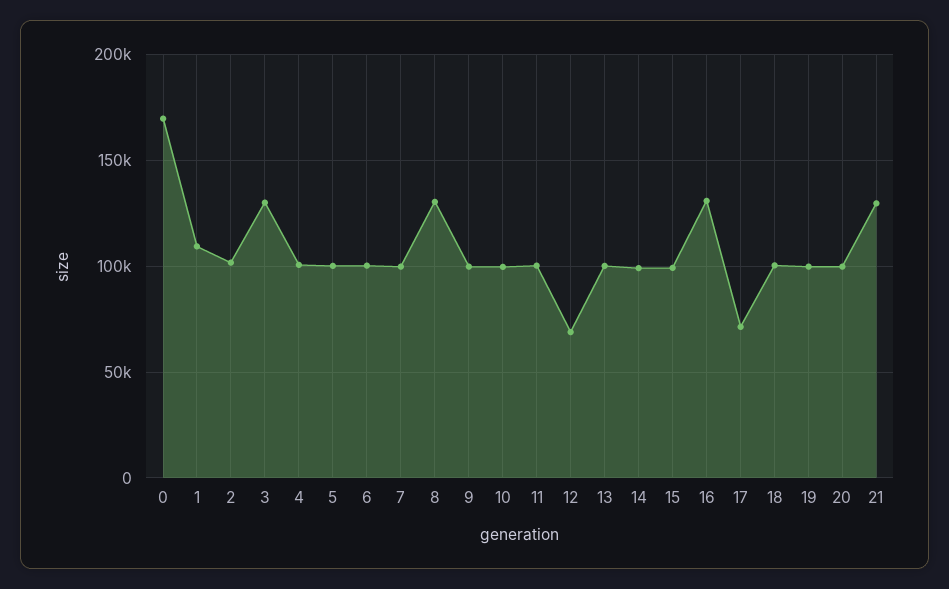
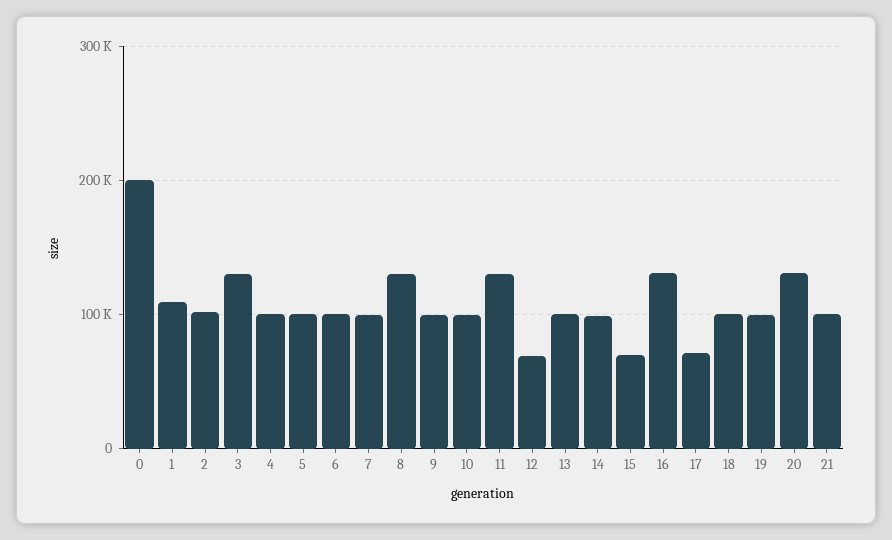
  {
-   "0": 170000,
+   "0": 200000,
    "1": 110000,
    "2": 100000,
    "3": 130000,
    "4": 100000,
    "5": 100000,
    "6": 100000,
    "7": 100000,
    "8": 130000,
    "9": 100000,
    "10": 100000,
-   "11": 100000,
+   "11": 130000,
    "12": 70000,
    "13": 100000,
    "14": 100000,
-   "15": 100000,
+   "15": 70000,
    "16": 130000,
    "17": 70000,
    "18": 100000,
    "19": 100000,
-   "20": 100000,
+   "20": 130000,
-   "21": 130000
+   "21": 100000
  }

